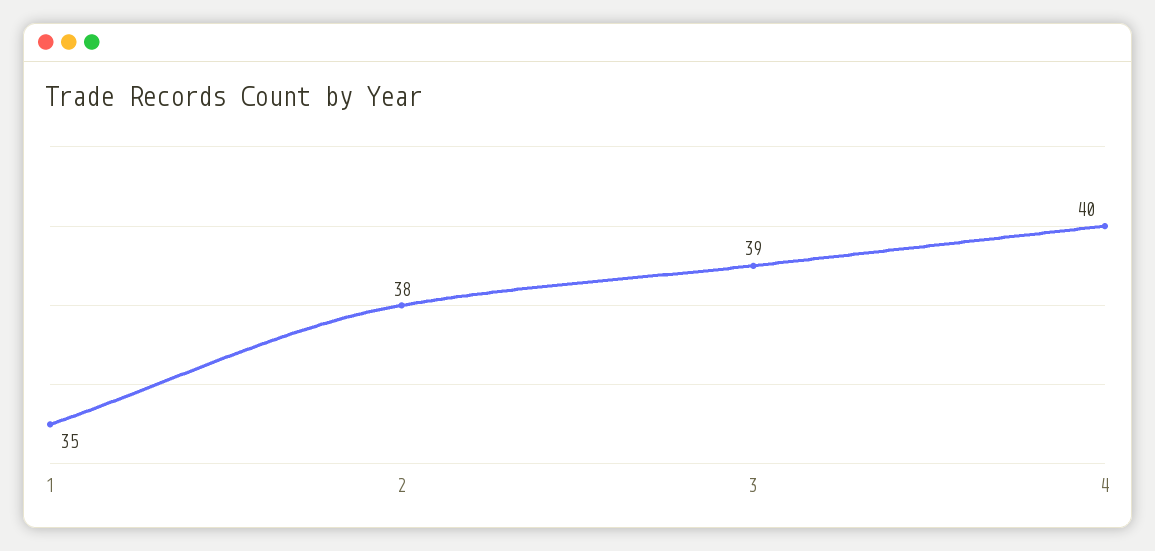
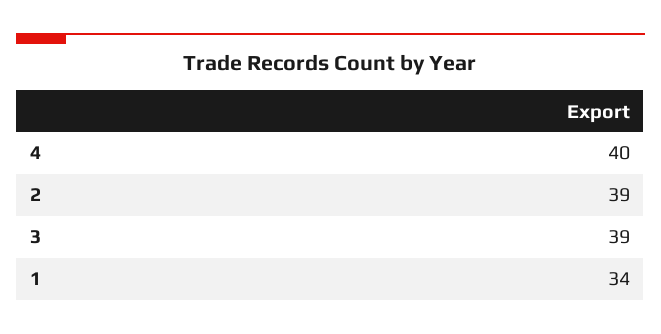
  {
-   "1": 35,
+   "1": 34,
-   "2": 38,
+   "2": 39,
    "3": 39,
    "4": 40
  }

